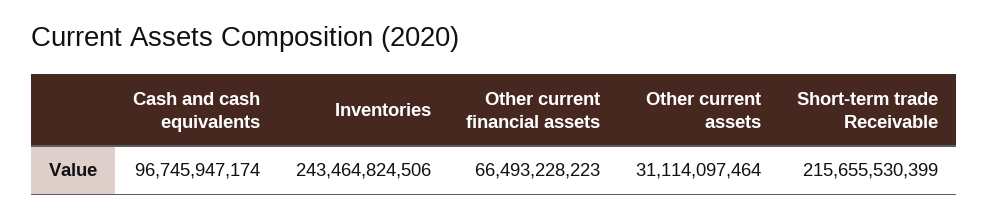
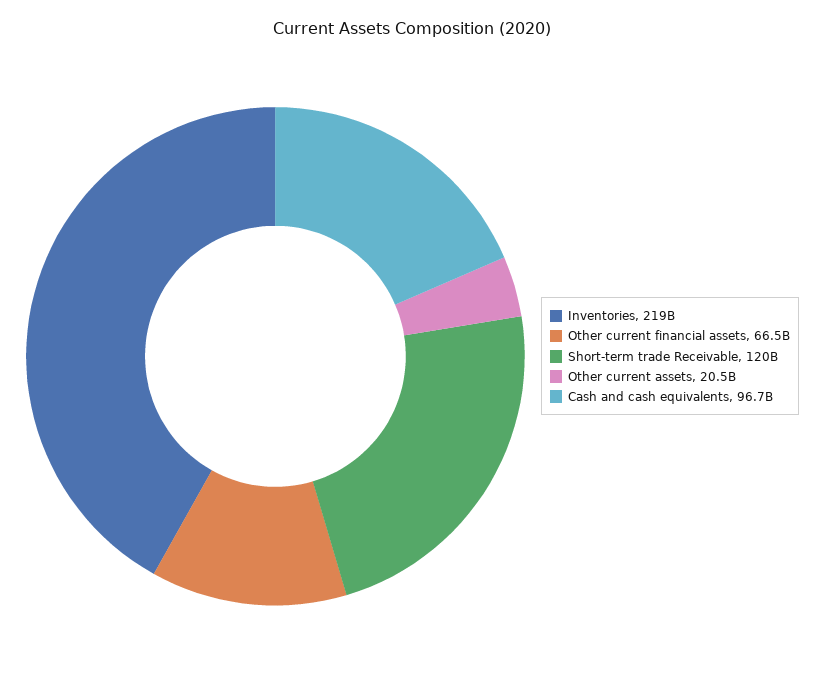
  {
    "Cash and cash equivalents": 96745947174,
-   "Inventories": 243464824506,
+   "Inventories": 219000000000,
    "Other current financial assets": 66493228223,
-   "Other current assets": 31114097464,
+   "Other current assets": 20500000000,
-   "Short-term trade Receivable": 215655530399
+   "Short-term trade Receivable": 120000000000
  }

